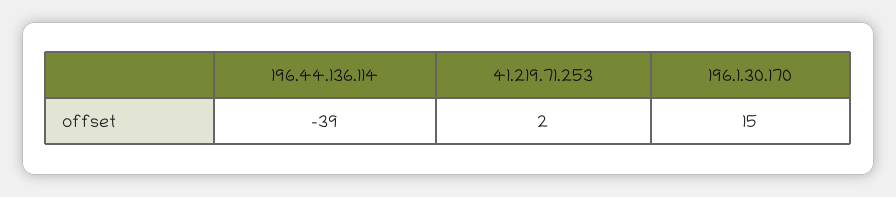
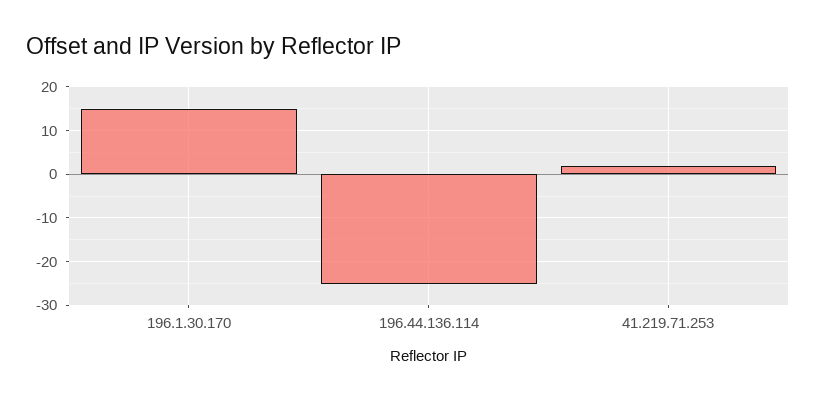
  {
-   "196.44.136.114": -39,
+   "196.44.136.114": -25,
    "41.219.71.253": 2,
    "196.1.30.170": 15
  }

